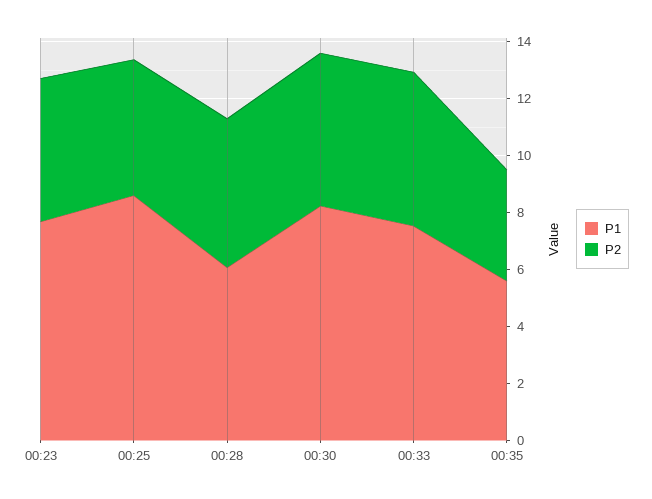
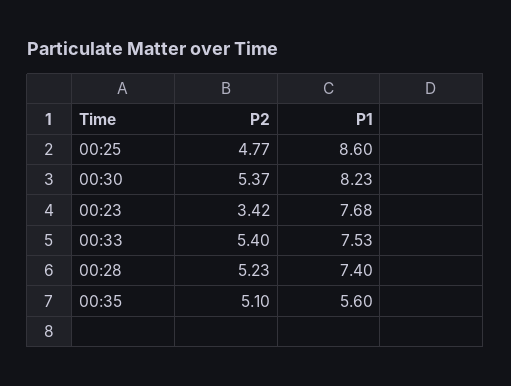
  {
    "P1": {
      "00:23": 7.68,
      "00:25": 8.6,
-     "00:28": 6,
+     "00:28": 7.4,
      "00:30": 8.23,
      "00:33": 7.53,
      "00:35": 5.6
    },
    "P2": {
-     "00:23": 5,
+     "00:23": 3.42,
      "00:25": 4.77,
      "00:28": 5.23,
      "00:30": 5.37,
      "00:33": 5.4,
-     "00:35": 4
+     "00:35": 5.1
    }
  }

